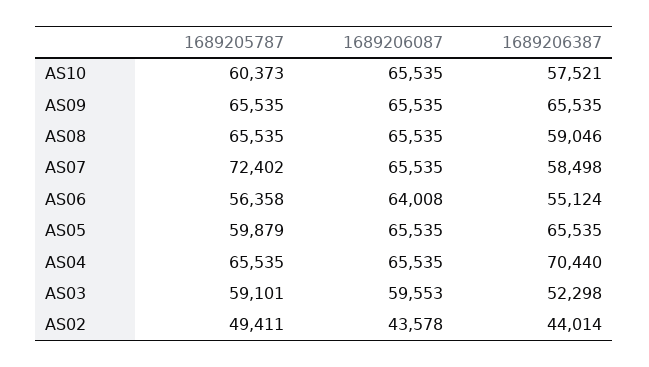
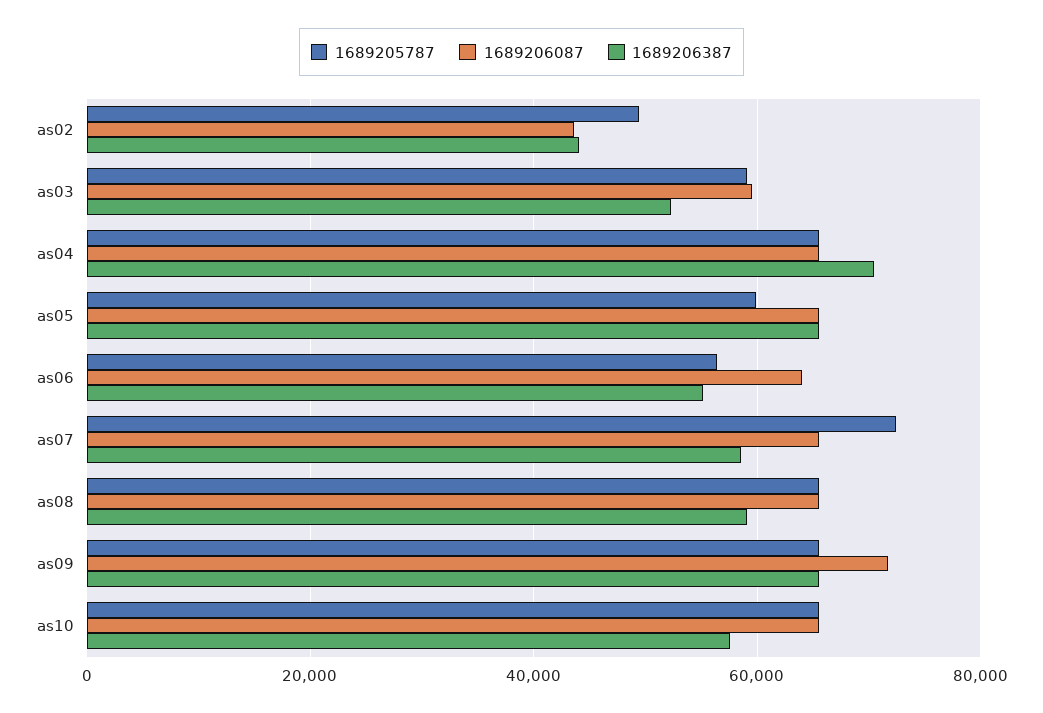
  {
    "1689205787": {
-     "AS10": 60373,
+     "AS10": 66000,
      "AS09": 65535,
      "AS08": 65535,
      "AS07": 72402,
      "AS06": 56358,
      "AS05": 59879,
      "AS04": 65535,
      "AS03": 59101,
      "AS02": 49411
    },
    "1689206087": {
      "AS10": 65535,
-     "AS09": 65535,
+     "AS09": 72000,
      "AS08": 65535,
      "AS07": 65535,
      "AS06": 64008,
      "AS05": 65535,
      "AS04": 65535,
      "AS03": 59553,
      "AS02": 43578
    },
    "1689206387": {
      "AS10": 57521,
      "AS09": 65535,
      "AS08": 59046,
      "AS07": 58498,
      "AS06": 55124,
      "AS05": 65535,
      "AS04": 70440,
      "AS03": 52298,
      "AS02": 44014
    }
  }

